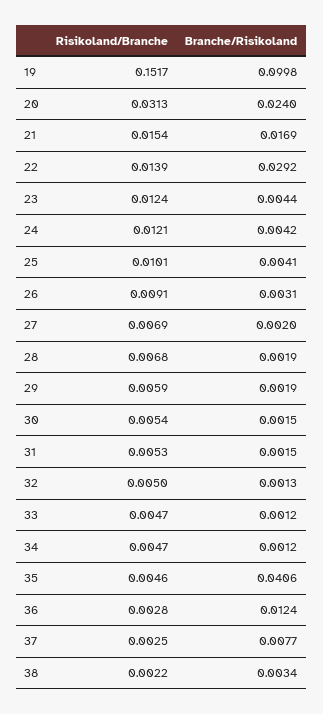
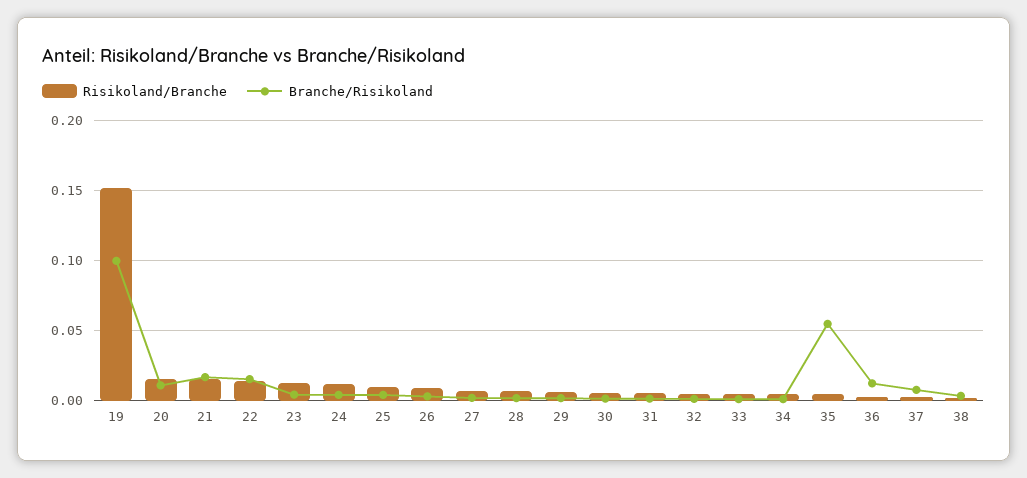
  {
    "Risikoland/Branche": {
      "19": 0.1517,
-     "20": 0.0313,
+     "20": 0.015,
      "21": 0.0154,
      "22": 0.0139,
      "23": 0.0124,
      "24": 0.0121,
      "25": 0.0101,
      "26": 0.0091,
      "27": 0.0069,
      "28": 0.0068,
      "29": 0.0059,
      "30": 0.0054,
      "31": 0.0053,
      "32": 0.005,
      "33": 0.0047,
      "34": 0.0047,
      "35": 0.0046,
      "36": 0.0028,
      "37": 0.0025,
      "38": 0.0022
    },
    "Branche/Risikoland": {
      "19": 0.0998,
-     "20": 0.024,
+     "20": 0.01,
      "21": 0.0169,
-     "22": 0.0292,
+     "22": 0.015,
      "23": 0.0044,
      "24": 0.0042,
      "25": 0.0041,
      "26": 0.0031,
      "27": 0.002,
      "28": 0.0019,
      "29": 0.0019,
      "30": 0.0015,
      "31": 0.0015,
      "32": 0.0013,
      "33": 0.0012,
      "34": 0.0012,
-     "35": 0.0406,
+     "35": 0.055,
      "36": 0.0124,
      "37": 0.0077,
      "38": 0.0034
    }
  }

